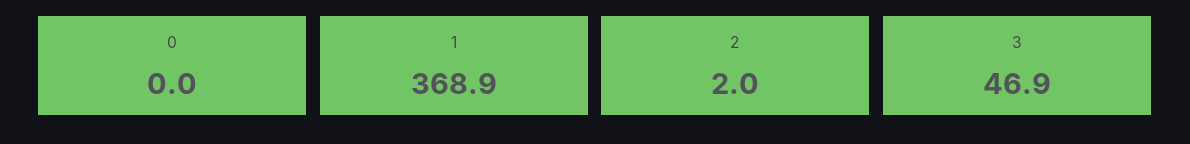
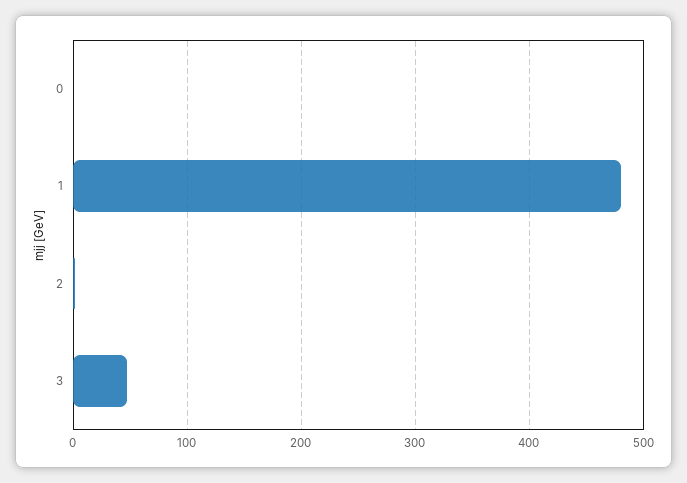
  {
    "0": 0,
-   "1": 368.9,
+   "1": 480,
    "2": 2,
    "3": 46.9
  }

